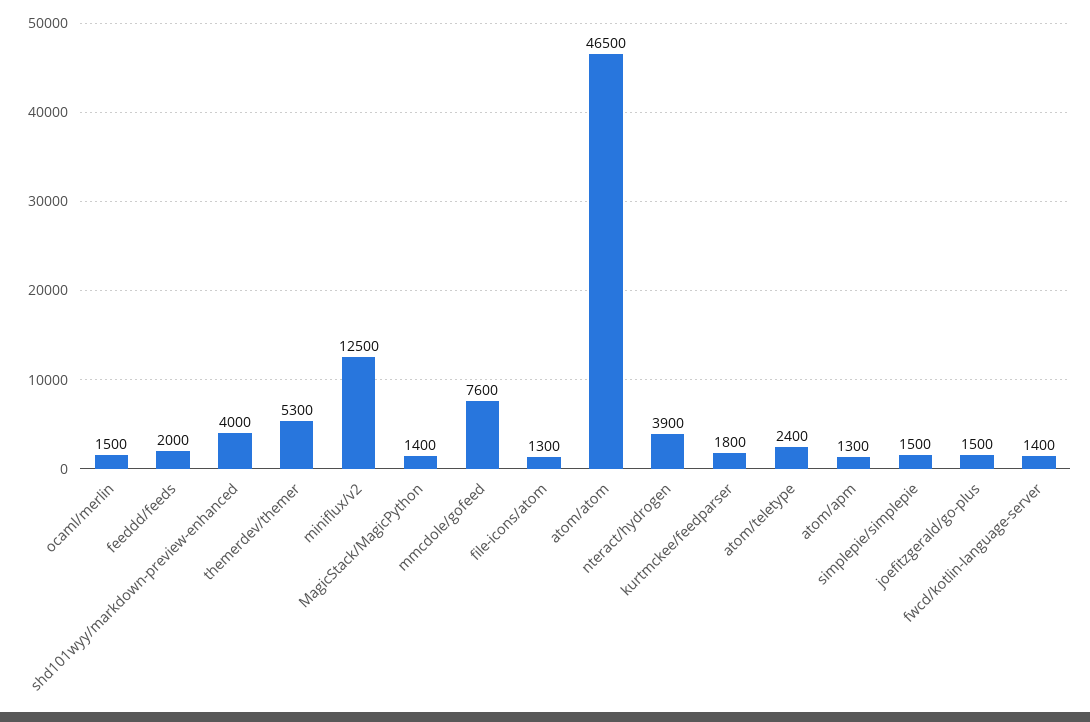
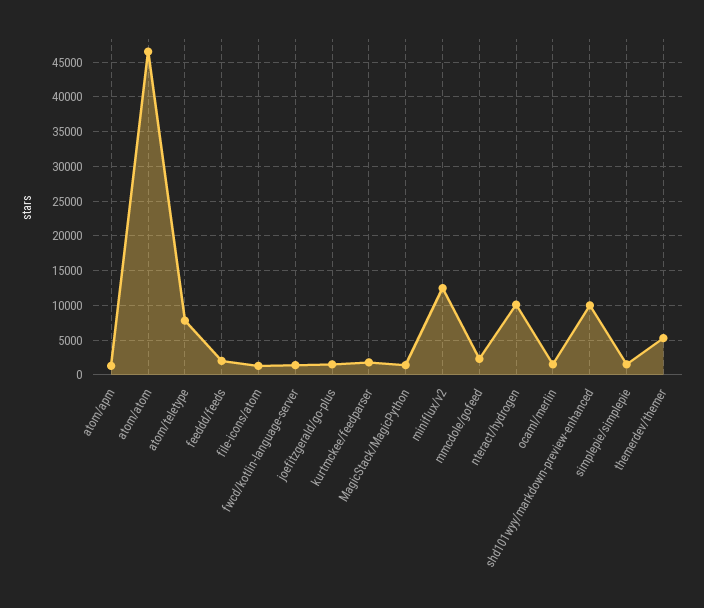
  {
    "ocaml/merlin": 1500,
    "feeddd/feeds": 2000,
-   "shd101wyy/markdown-preview-enhanced": 4000,
+   "shd101wyy/markdown-preview-enhanced": 10000,
    "themerdev/themer": 5300,
    "miniflux/v2": 12500,
    "MagicStack/MagicPython": 1400,
-   "mmcdole/gofeed": 7600,
+   "mmcdole/gofeed": 2000,
    "file-icons/atom": 1300,
    "atom/atom": 46500,
-   "nteract/hydrogen": 3900,
+   "nteract/hydrogen": 10000,
    "kurtmckee/feedparser": 1800,
-   "atom/teletype": 2400,
+   "atom/teletype": 8000,
    "atom/apm": 1300,
    "simplepie/simplepie": 1500,
    "joefitzgerald/go-plus": 1500,
    "fwcd/kotlin-language-server": 1400
  }

